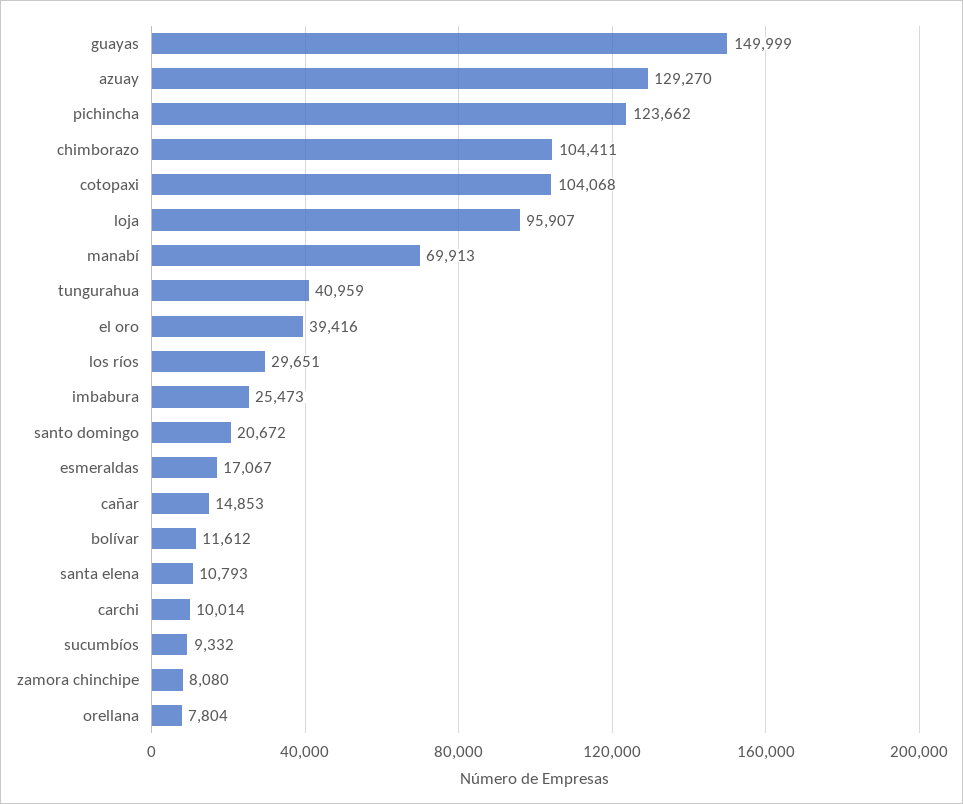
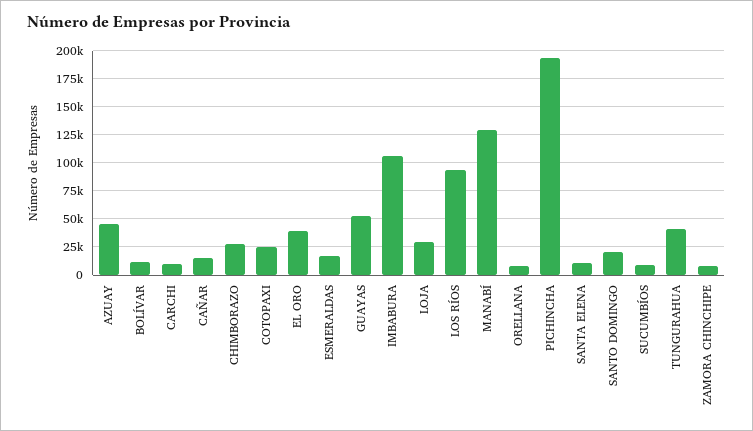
  {
-   "guayas": 149999,
+   "guayas": 50000,
-   "azuay": 129270,
+   "azuay": 50000,
-   "pichincha": 123662,
+   "pichincha": 200000,
-   "chimborazo": 104411,
+   "chimborazo": 25000,
-   "cotopaxi": 104068,
+   "cotopaxi": 25000,
-   "loja": 95907,
+   "loja": 25000,
-   "manabí": 69913,
+   "manabí": 125000,
    "tungurahua": 40959,
    "el oro": 39416,
-   "los ríos": 29651,
+   "los ríos": 100000,
-   "imbabura": 25473,
+   "imbabura": 100000,
    "santo domingo": 20672,
    "esmeraldas": 17067,
    "cañar": 14853,
    "bolívar": 11612,
    "santa elena": 10793,
    "carchi": 10014,
    "sucumbíos": 9332,
    "zamora chinchipe": 8080,
    "orellana": 7804
  }

